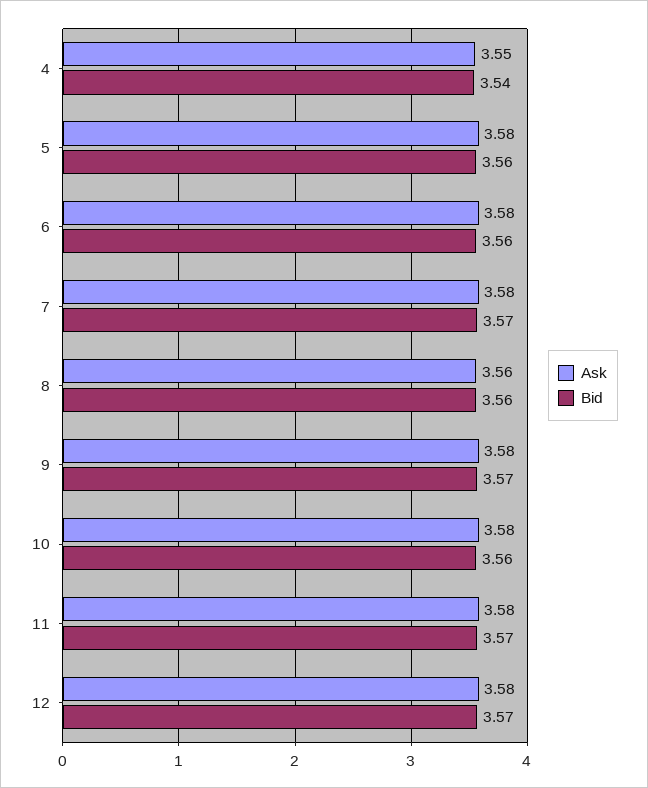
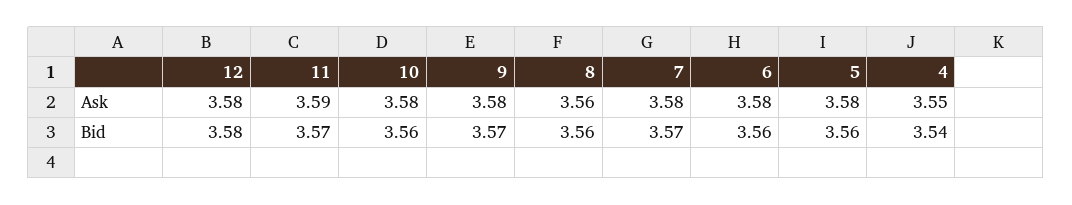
  {
    "Ask": {
      "4": 3.55,
      "5": 3.58,
      "6": 3.58,
      "7": 3.58,
      "8": 3.56,
      "9": 3.58,
      "10": 3.58,
-     "11": 3.58,
+     "11": 3.59,
      "12": 3.58
    },
    "Bid": {
      "4": 3.54,
      "5": 3.56,
      "6": 3.56,
      "7": 3.57,
      "8": 3.56,
      "9": 3.57,
      "10": 3.56,
      "11": 3.57,
-     "12": 3.57
+     "12": 3.58
    }
  }

